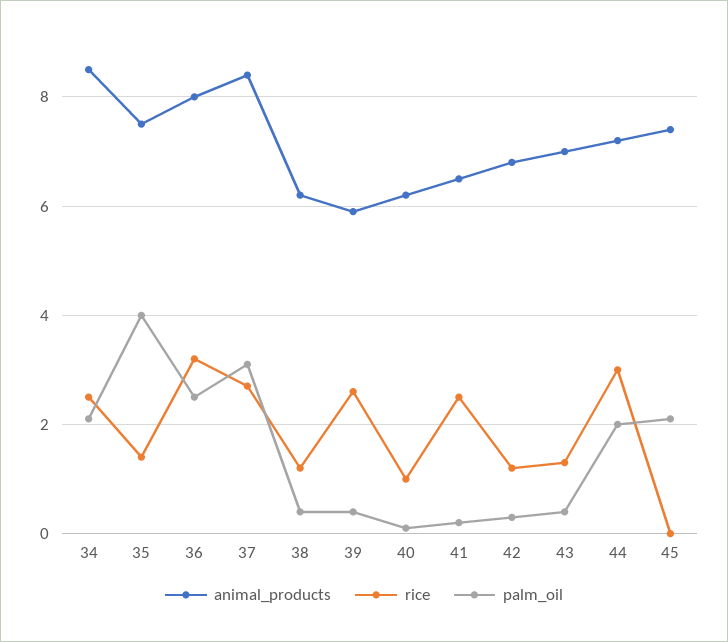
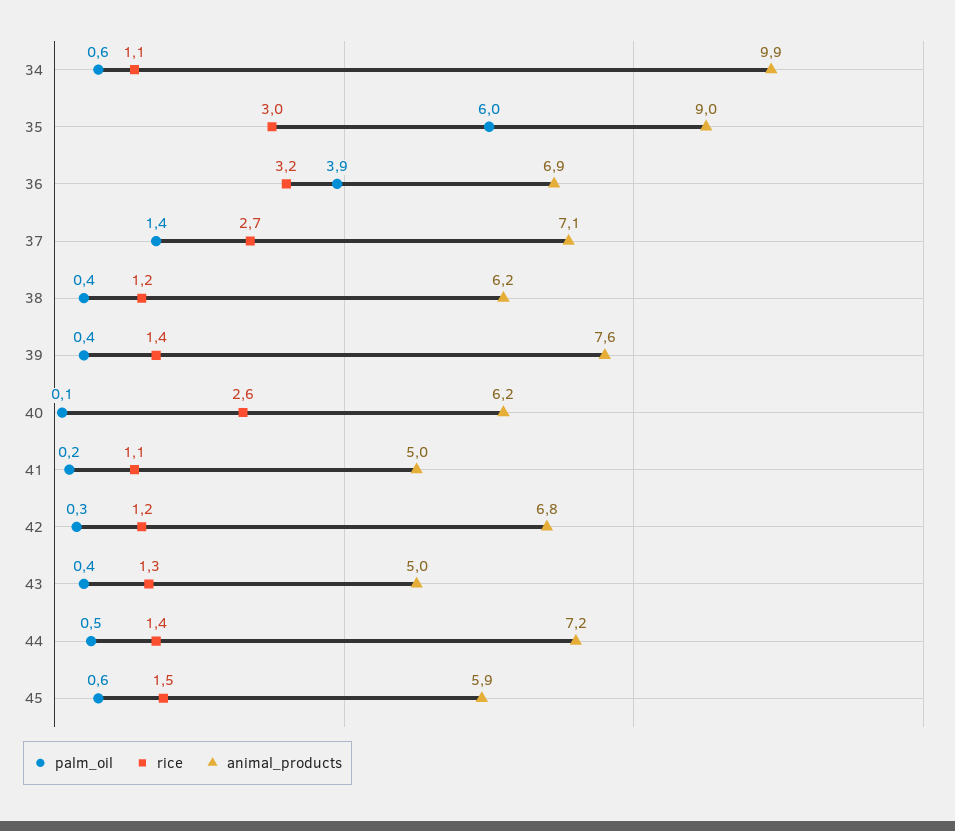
  {
    "animal_products": {
-     "34": 8.5,
+     "34": 9.9,
-     "35": 7.5,
+     "35": 9,
-     "36": 8,
+     "36": 6.9,
-     "37": 8.5,
+     "37": 7.1,
      "38": 6.2,
-     "39": 6,
+     "39": 7.6,
      "40": 6.2,
-     "41": 6.5,
+     "41": 5,
      "42": 6.8,
-     "43": 7,
+     "43": 5,
      "44": 7.2,
-     "45": 7.5
+     "45": 5.9
    },
    "rice": {
-     "34": 2.5,
+     "34": 1.1,
-     "35": 1.5,
+     "35": 3,
      "36": 3.2,
      "37": 2.7,
      "38": 1.2,
-     "39": 2.5,
+     "39": 1.4,
-     "40": 1,
+     "40": 2.6,
-     "41": 2.5,
+     "41": 1.1,
      "42": 1.2,
      "43": 1.3,
-     "44": 3,
+     "44": 1.4,
-     "45": 0
+     "45": 1.5
    },
    "palm_oil": {
-     "34": 2,
+     "34": 0.6,
-     "35": 4,
+     "35": 6,
-     "36": 2.5,
+     "36": 3.9,
-     "37": 3,
+     "37": 1.4,
      "38": 0.4,
      "39": 0.4,
      "40": 0.1,
      "41": 0.2,
      "42": 0.3,
      "43": 0.4,
-     "44": 2,
+     "44": 0.5,
-     "45": 2
+     "45": 0.6
    }
  }

